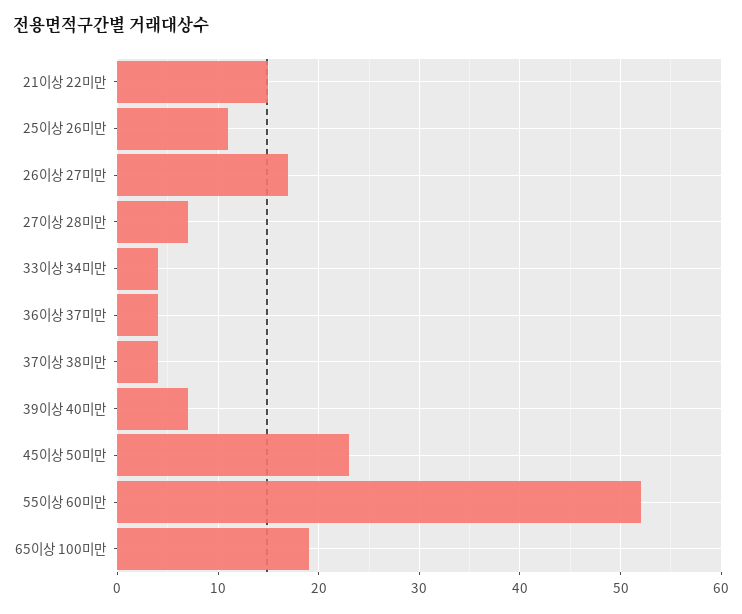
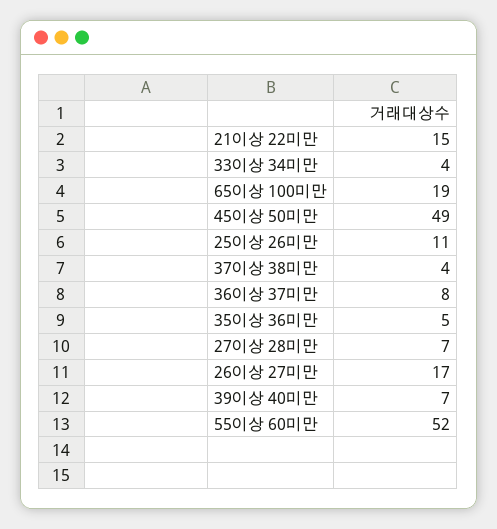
  {
    "21이상 22미만": 15,
    "25이상 26미만": 11,
    "26이상 27미만": 17,
    "27이상 28미만": 7,
    "33이상 34미만": 4,
-   "36이상 37미만": 4,
+   "36이상 37미만": 8,
    "37이상 38미만": 4,
    "39이상 40미만": 7,
-   "45이상 50미만": 23,
+   "45이상 50미만": 49,
    "55이상 60미만": 52,
-   "65이상 100미만": 19
+   "65이상 100미만": 19,
+   "35이상 36미만": 5
  }

